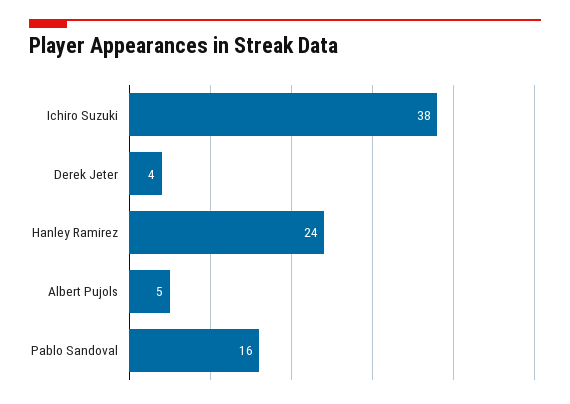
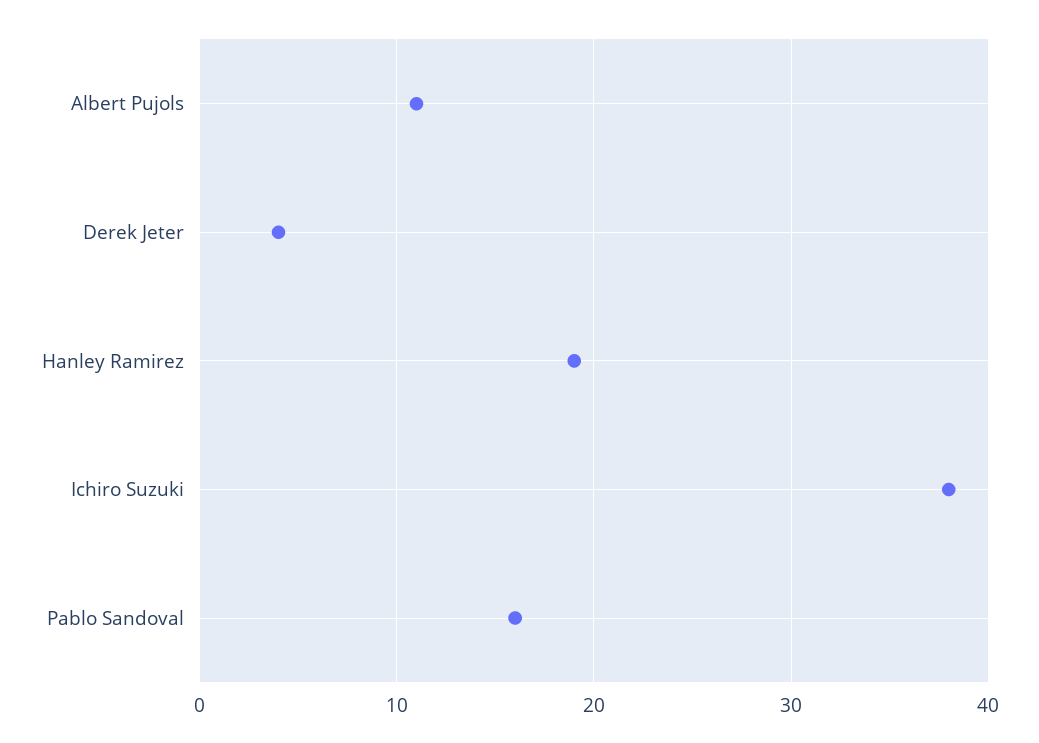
  {
    "Ichiro Suzuki": 38,
    "Derek Jeter": 4,
-   "Hanley Ramirez": 24,
+   "Hanley Ramirez": 19,
-   "Albert Pujols": 5,
+   "Albert Pujols": 11,
    "Pablo Sandoval": 16
  }

